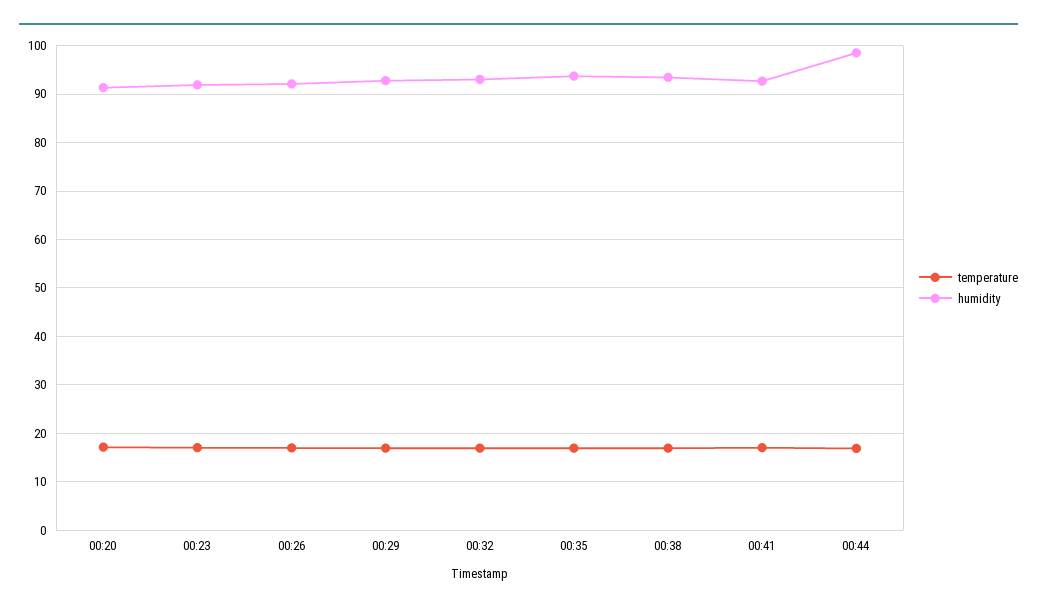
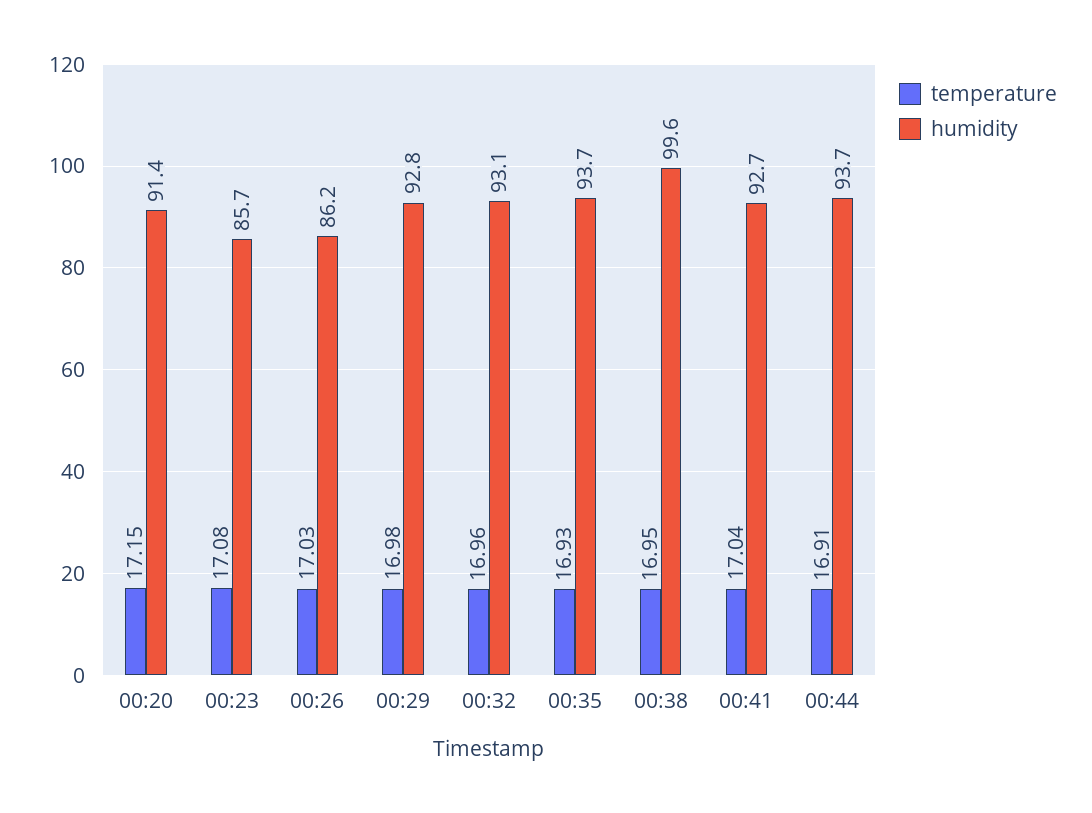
  {
    "temperature": {
      "00:20": 17.15,
      "00:23": 17.08,
      "00:26": 17.03,
      "00:29": 16.98,
      "00:32": 16.96,
      "00:35": 16.93,
      "00:38": 16.95,
      "00:41": 17.04,
      "00:44": 16.91
    },
    "humidity": {
      "00:20": 91.4,
-     "00:23": 92,
+     "00:23": 85.7,
-     "00:26": 92,
+     "00:26": 86.2,
      "00:29": 92.8,
      "00:32": 93.1,
      "00:35": 93.7,
-     "00:38": 94,
+     "00:38": 99.6,
      "00:41": 92.7,
-     "00:44": 98
+     "00:44": 93.7
    }
  }

